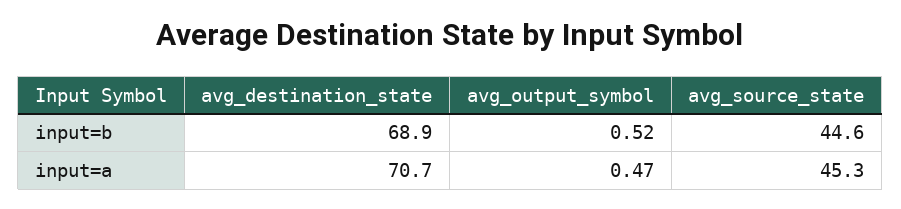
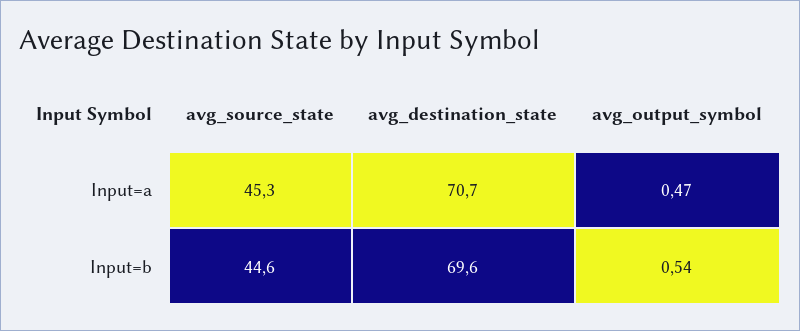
  {
    "avg_destination_state": {
-     "input=b": 68.9,
+     "input=b": 69.6,
      "input=a": 70.7
    },
    "avg_output_symbol": {
-     "input=b": 0.52,
+     "input=b": 0.54,
      "input=a": 0.47
    },
    "avg_source_state": {
      "input=b": 44.6,
      "input=a": 45.3
    }
  }

